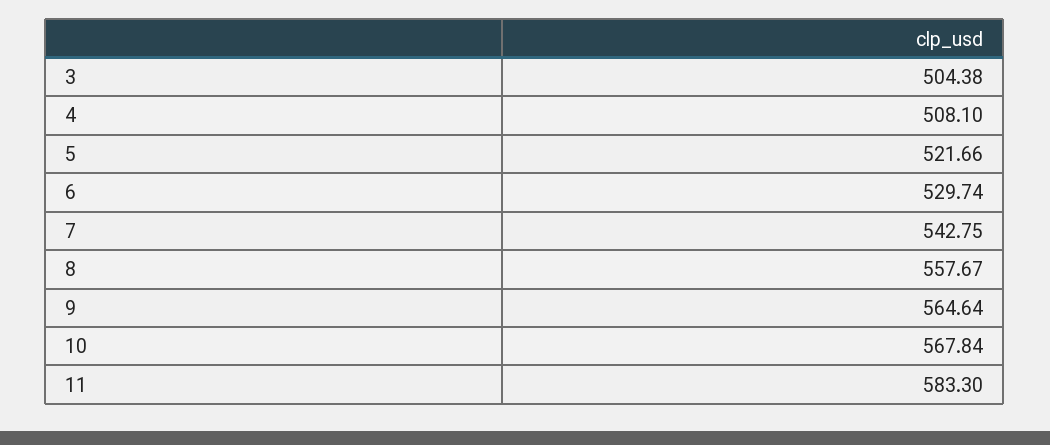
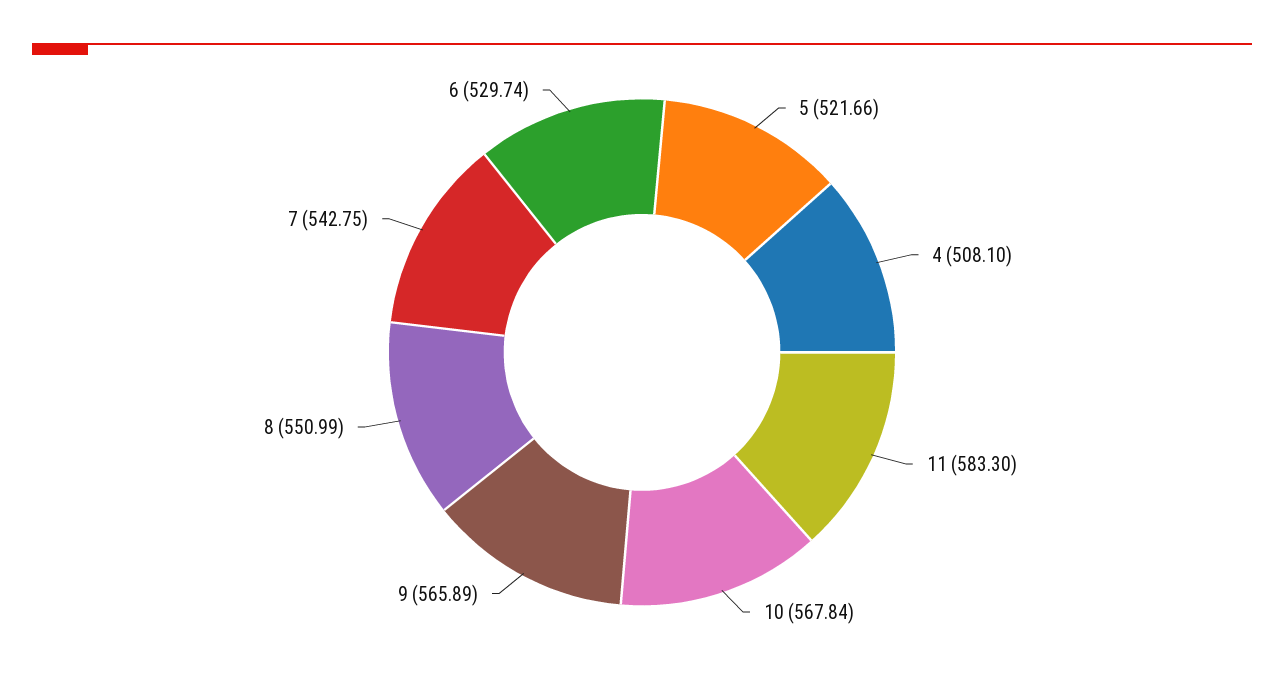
  {
-   "3": 504.38,
    "4": 508.1,
    "5": 521.66,
    "6": 529.74,
    "7": 542.75,
-   "8": 557.67,
+   "8": 550.99,
-   "9": 564.64,
+   "9": 565.89,
    "10": 567.84,
    "11": 583.3
  }

